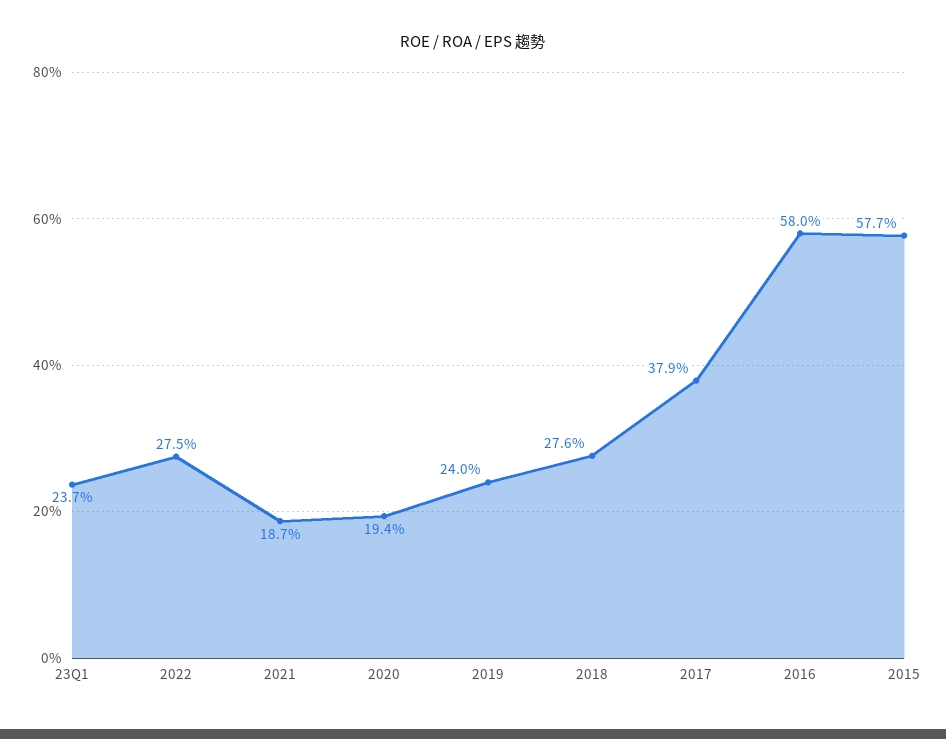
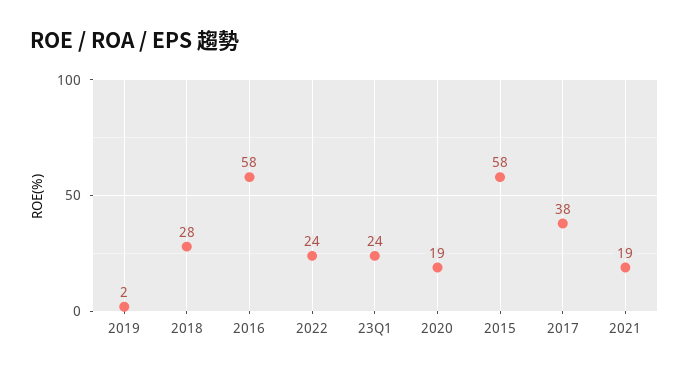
  {
    "23Q1": 23.7,
-   "2022": 27.5,
+   "2022": 24,
    "2021": 18.7,
    "2020": 19.4,
-   "2019": 24,
+   "2019": 2,
    "2018": 27.6,
    "2017": 37.9,
    "2016": 58,
    "2015": 57.7
  }

